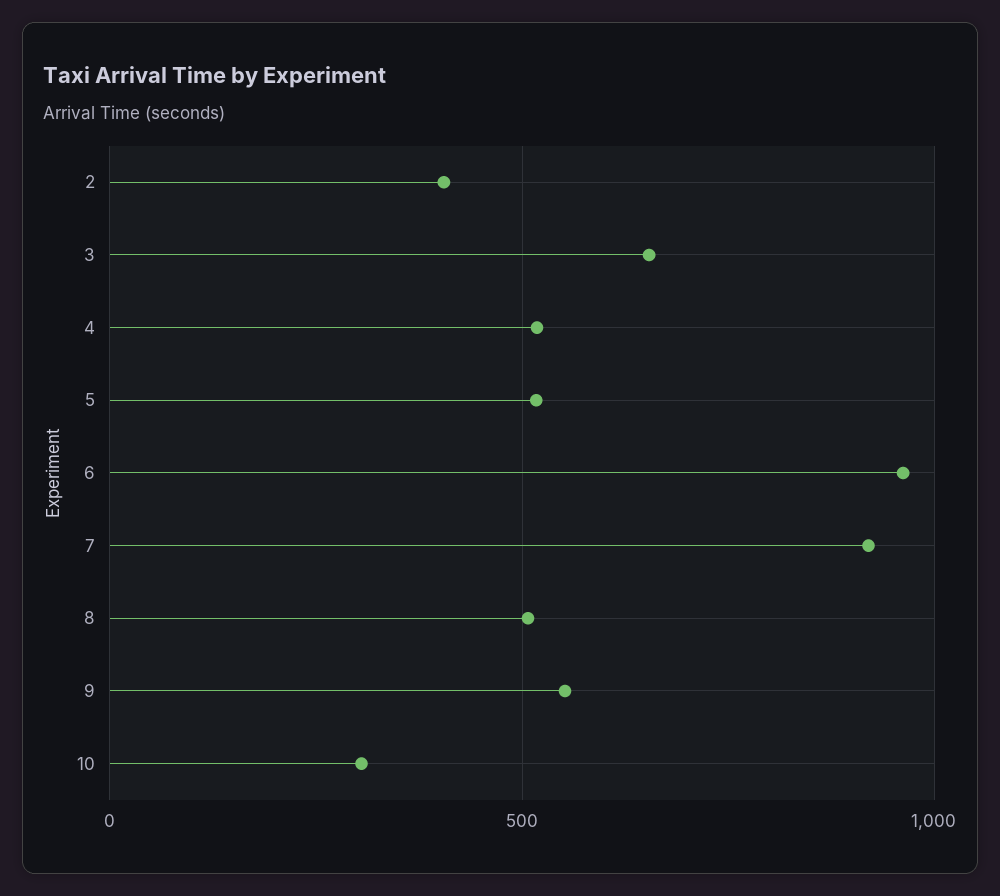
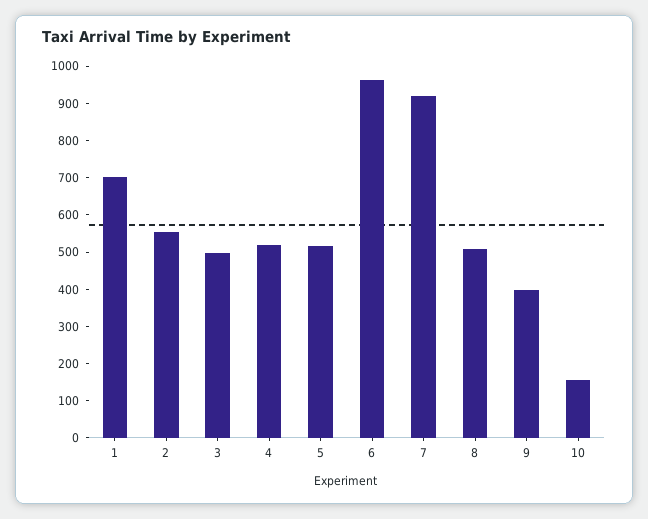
  {
-   "2": 400,
+   "2": 550,
-   "3": 650,
+   "3": 500,
    "4": 525,
    "5": 525,
    "6": 950,
    "7": 925,
    "8": 500,
-   "9": 550,
+   "9": 400,
-   "10": 300
+   "10": 150,
+   "1": 700
  }

